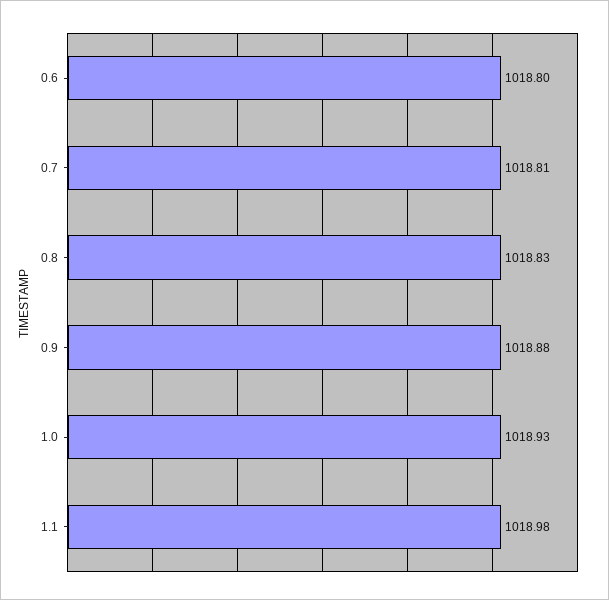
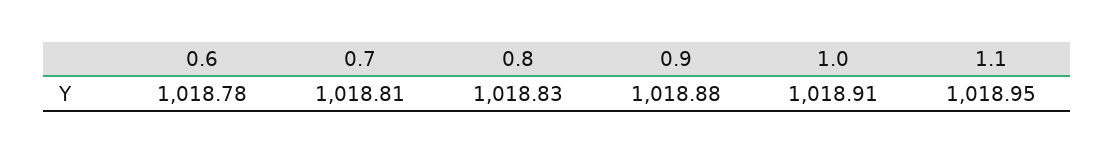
  {
-   "0.6": 1018.8,
+   "0.6": 1018.78,
    "0.7": 1018.81,
    "0.8": 1018.83,
    "0.9": 1018.88,
-   "1.0": 1018.93,
+   "1.0": 1018.91,
-   "1.1": 1018.98
+   "1.1": 1018.95
  }

